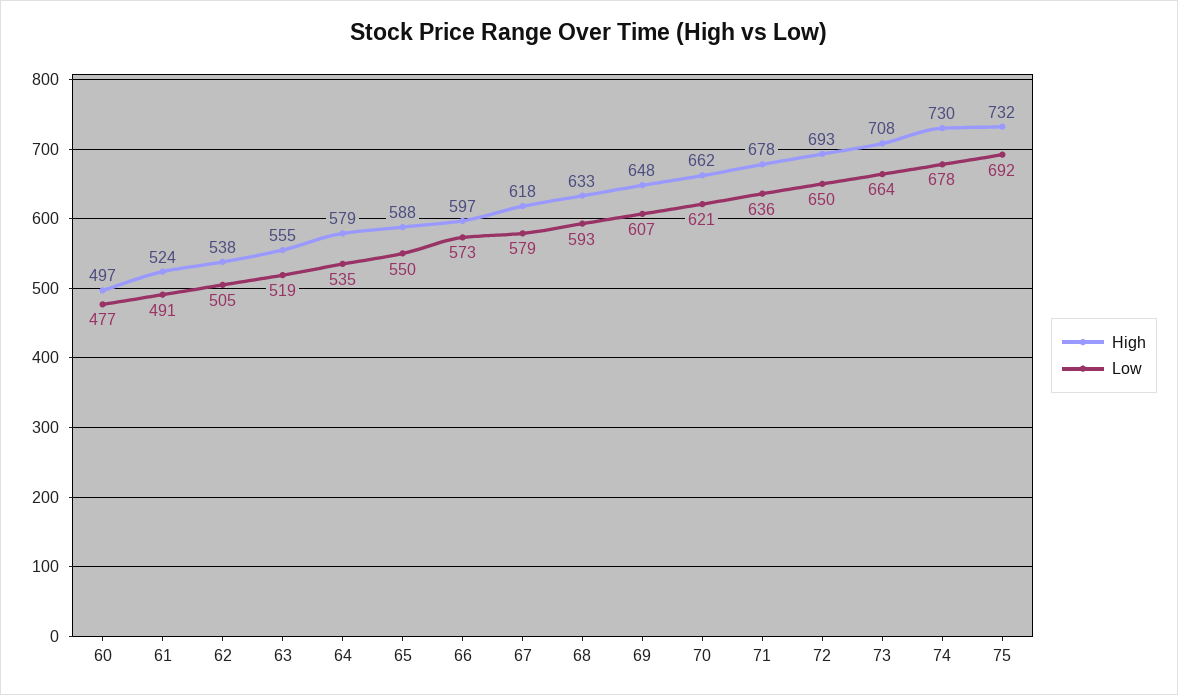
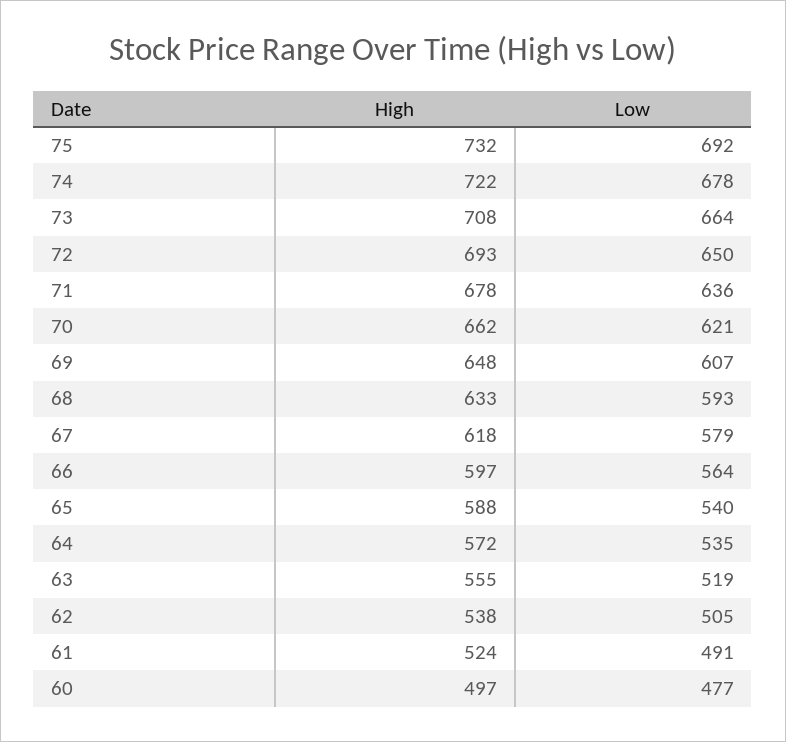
  {
    "High": {
      "60": 497,
      "61": 524,
      "62": 538,
      "63": 555,
-     "64": 579,
+     "64": 572,
      "65": 588,
      "66": 597,
      "67": 618,
      "68": 633,
      "69": 648,
      "70": 662,
      "71": 678,
      "72": 693,
      "73": 708,
-     "74": 730,
+     "74": 722,
      "75": 732
    },
    "Low": {
      "60": 477,
      "61": 491,
      "62": 505,
      "63": 519,
      "64": 535,
-     "65": 550,
+     "65": 540,
-     "66": 573,
+     "66": 564,
      "67": 579,
      "68": 593,
      "69": 607,
      "70": 621,
      "71": 636,
      "72": 650,
      "73": 664,
      "74": 678,
      "75": 692
    }
  }

